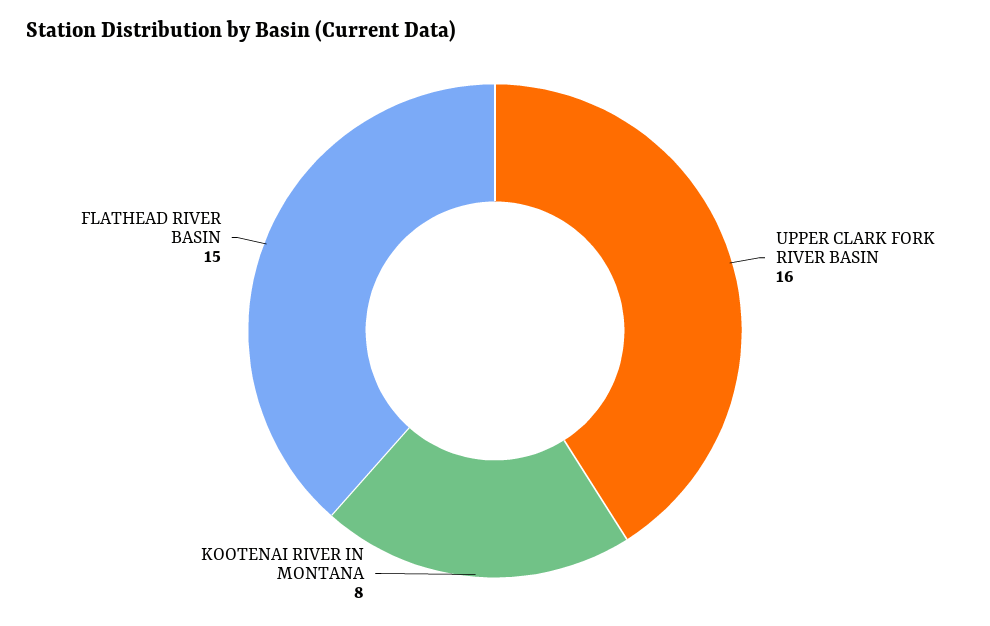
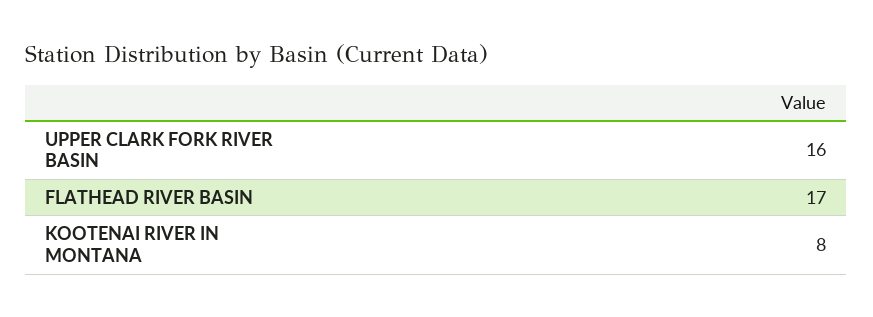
  {
    "UPPER CLARK FORK RIVER BASIN": 16,
    "KOOTENAI RIVER IN MONTANA": 8,
-   "FLATHEAD RIVER BASIN": 15
+   "FLATHEAD RIVER BASIN": 17
  }

